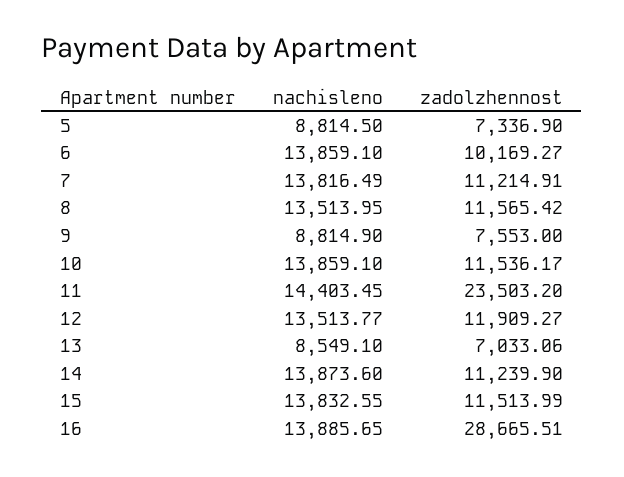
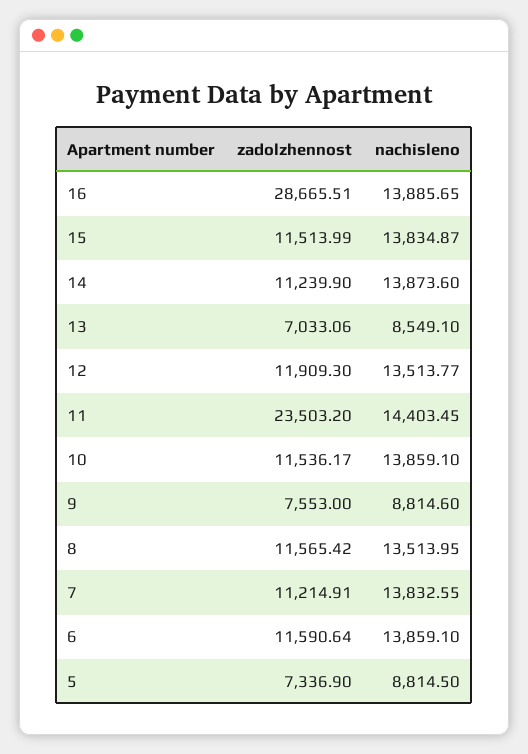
  {
    "nachisleno": {
      "5": 8814.5,
      "6": 13859.1,
-     "7": 13816.49,
+     "7": 13832.55,
      "8": 13513.95,
-     "9": 8814.9,
+     "9": 8814.6,
      "10": 13859.1,
      "11": 14403.45,
      "12": 13513.77,
      "13": 8549.1,
      "14": 13873.6,
-     "15": 13832.55,
+     "15": 13834.87,
      "16": 13885.65
    },
    "zadolzhennost": {
      "5": 7336.9,
-     "6": 10169.27,
+     "6": 11590.64,
      "7": 11214.91,
      "8": 11565.42,
      "9": 7553,
      "10": 11536.17,
      "11": 23503.2,
-     "12": 11909.27,
+     "12": 11909.3,
      "13": 7033.06,
      "14": 11239.9,
      "15": 11513.99,
      "16": 28665.51
    }
  }

